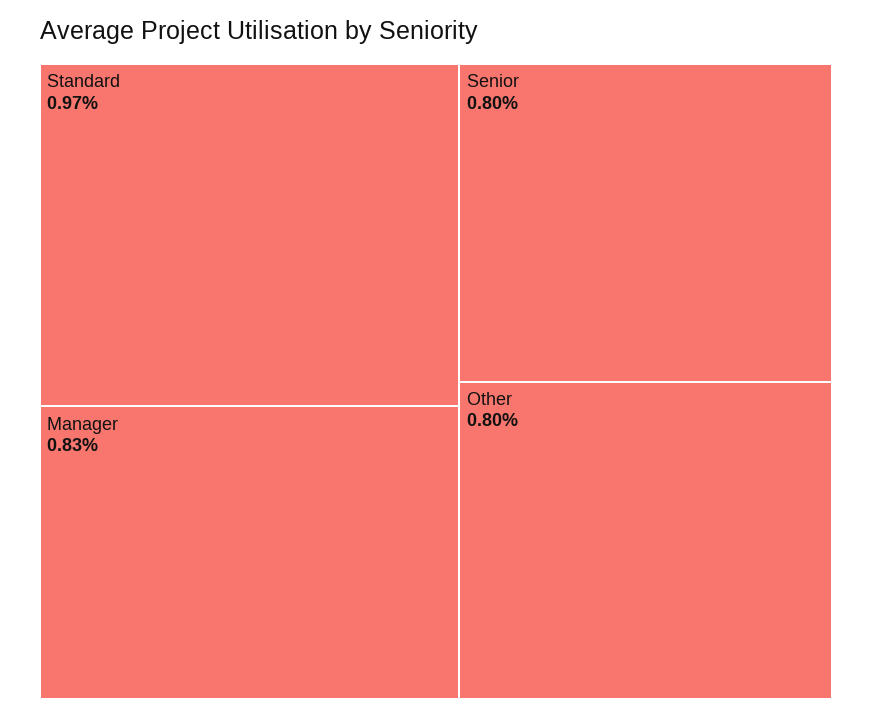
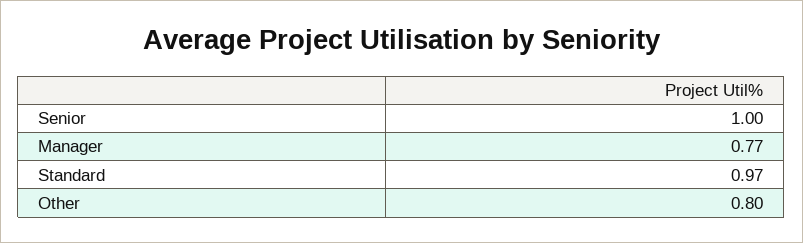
  {
    "Standard": 0.97,
-   "Manager": 0.83,
+   "Manager": 0.77,
-   "Senior": 0.8,
+   "Senior": 1,
    "Other": 0.8
  }

